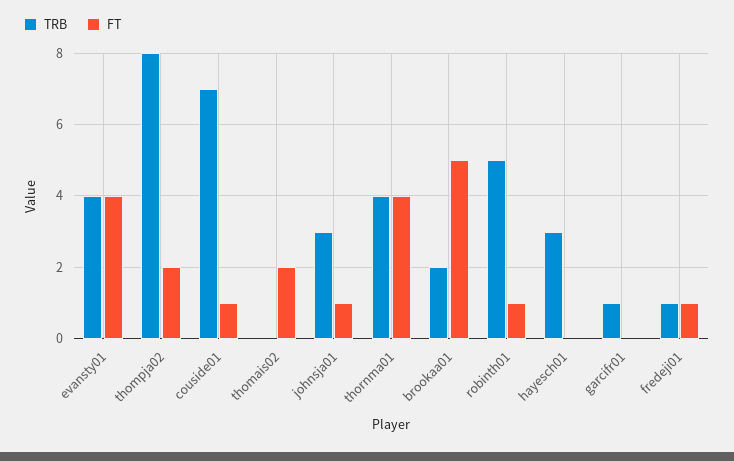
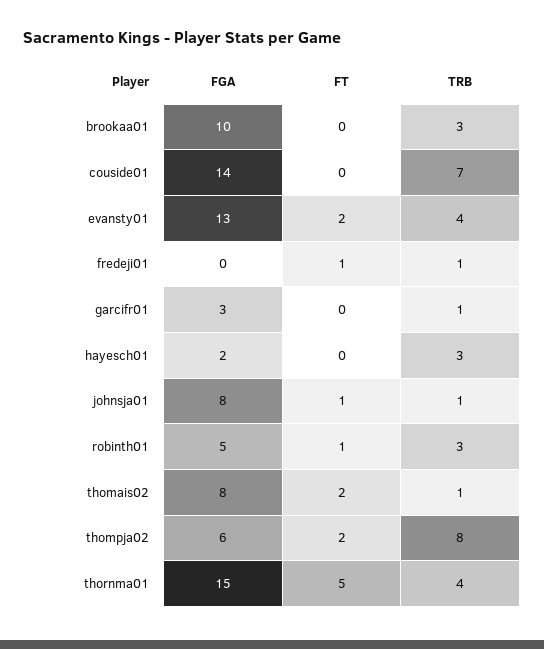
  {
    "TRB": {
      "evansty01": 4,
      "thompja02": 8,
      "couside01": 7,
-     "thomais02": 0,
+     "thomais02": 1,
-     "johnsja01": 3,
+     "johnsja01": 1,
      "thornma01": 4,
-     "brookaa01": 2,
+     "brookaa01": 3,
-     "robinth01": 5,
+     "robinth01": 3,
      "hayesch01": 3,
      "garcifr01": 1,
      "fredeji01": 1
    },
    "FT": {
-     "evansty01": 4,
+     "evansty01": 2,
      "thompja02": 2,
-     "couside01": 1,
+     "couside01": 0,
      "thomais02": 2,
      "johnsja01": 1,
-     "thornma01": 4,
+     "thornma01": 5,
-     "brookaa01": 5,
+     "brookaa01": 0,
      "robinth01": 1,
      "hayesch01": 0,
      "garcifr01": 0,
      "fredeji01": 1
-   }
+   },
+   "FGA": {
+     "brookaa01": 10,
+     "couside01": 14,
+     "evansty01": 13,
+     "fredeji01": 0,
+     "garcifr01": 3,
+     "hayesch01": 2,
+     "johnsja01": 8,
+     "robinth01": 5,
+     "thomais02": 8,
+     "thompja02": 6,
+     "thornma01": 15
+   }
  }

